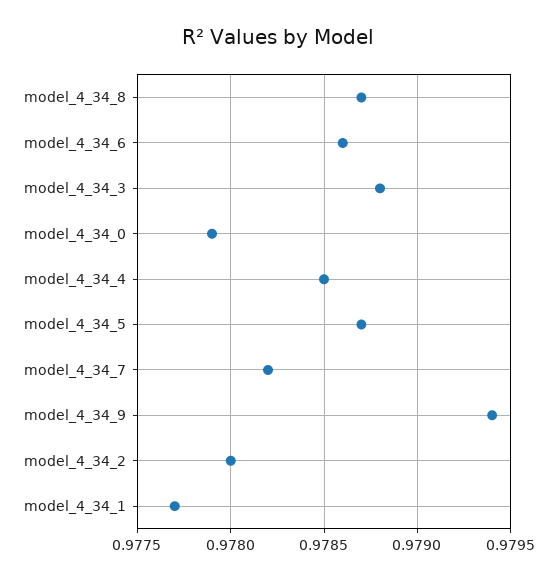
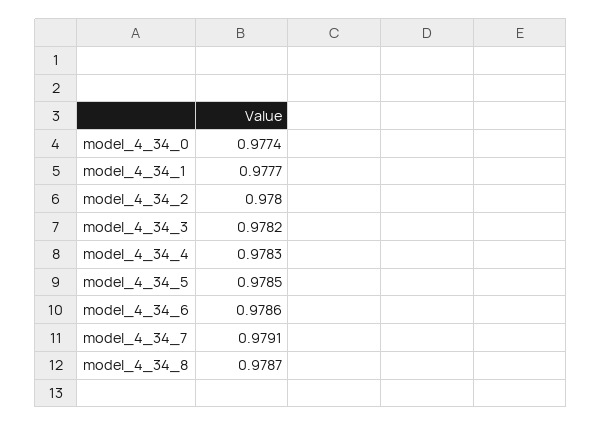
  {
    "model_4_34_8": 0.9787,
    "model_4_34_6": 0.9786,
-   "model_4_34_3": 0.9788,
+   "model_4_34_3": 0.9782,
-   "model_4_34_0": 0.9779,
+   "model_4_34_0": 0.9774,
-   "model_4_34_4": 0.9785,
+   "model_4_34_4": 0.9783,
-   "model_4_34_5": 0.9787,
+   "model_4_34_5": 0.9785,
-   "model_4_34_7": 0.9782,
+   "model_4_34_7": 0.9791,
-   "model_4_34_9": 0.9794,
    "model_4_34_2": 0.978,
    "model_4_34_1": 0.9777
  }

